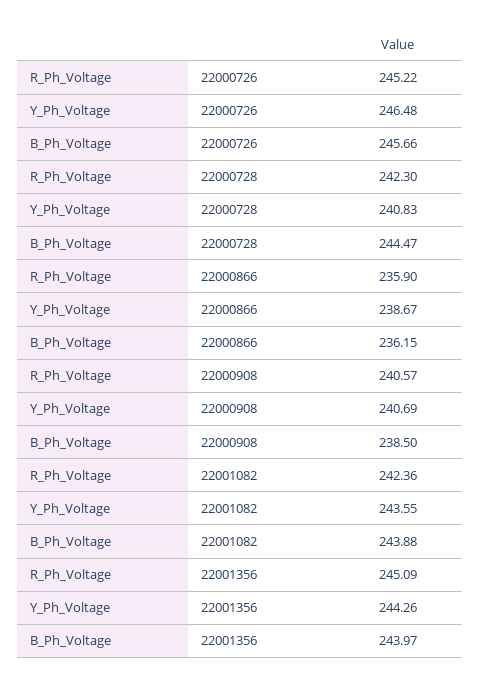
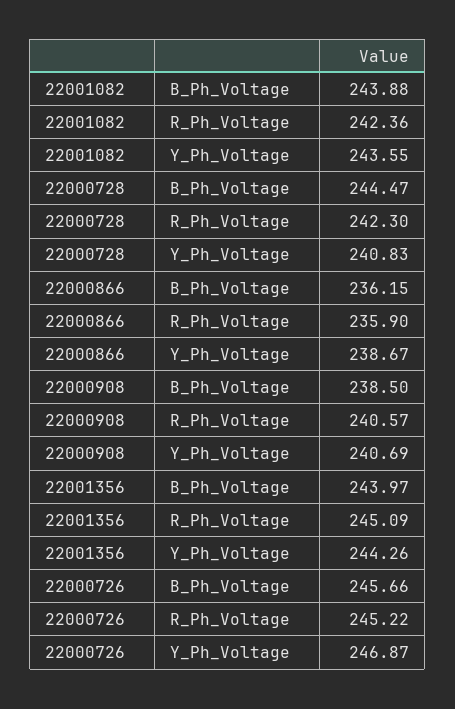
  {
    "R_Ph_Voltage": {
      "22000726": 245.22,
      "22000728": 242.3,
      "22000866": 235.9,
      "22000908": 240.57,
      "22001082": 242.36,
      "22001356": 245.09
    },
    "Y_Ph_Voltage": {
-     "22000726": 246.48,
+     "22000726": 246.87,
      "22000728": 240.83,
      "22000866": 238.67,
      "22000908": 240.69,
      "22001082": 243.55,
      "22001356": 244.26
    },
    "B_Ph_Voltage": {
      "22000726": 245.66,
      "22000728": 244.47,
      "22000866": 236.15,
      "22000908": 238.5,
      "22001082": 243.88,
      "22001356": 243.97
    }
  }

